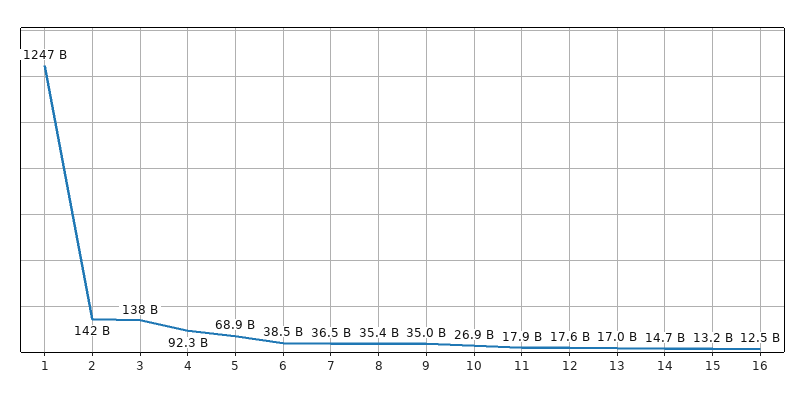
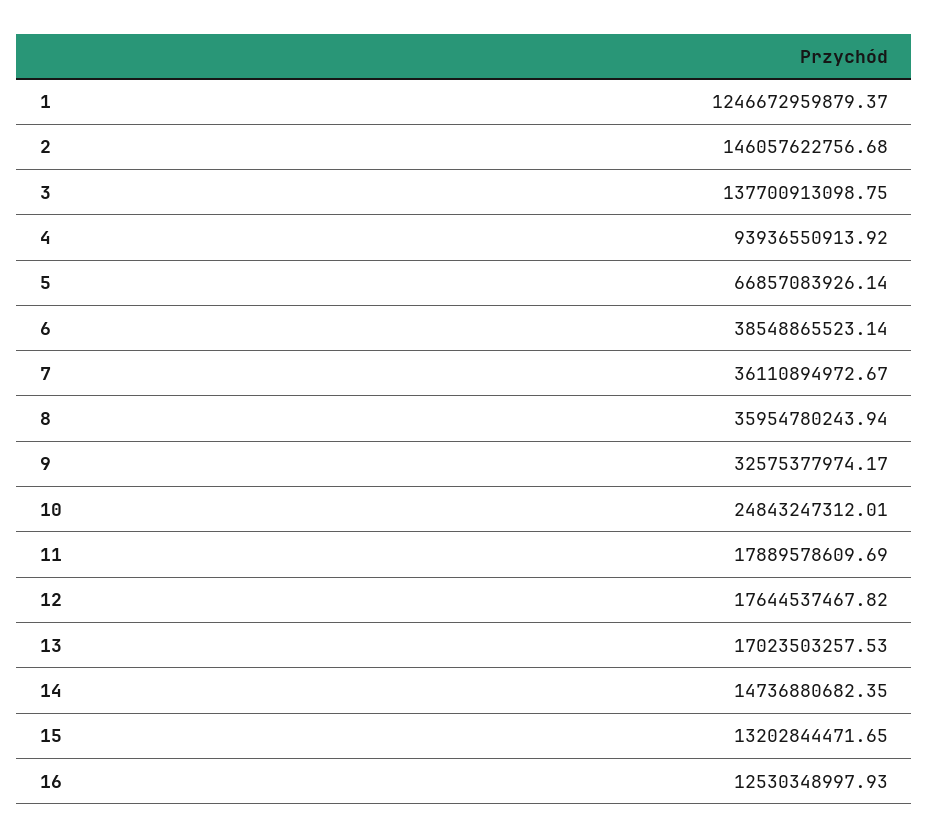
  {
    "1": 1246672959879.37,
-   "2": 142000000000,
+   "2": 146057622756.68,
    "3": 137700913098.75,
-   "4": 92300000000,
+   "4": 93936550913.92,
-   "5": 68900000000,
+   "5": 66857083926.14,
    "6": 38548865523.14,
-   "7": 36500000000,
+   "7": 36110894972.67,
-   "8": 35400000000,
+   "8": 35954780243.94,
-   "9": 35000000000,
+   "9": 32575377974.17,
-   "10": 26900000000,
+   "10": 24843247312.01,
    "11": 17889578609.69,
    "12": 17644537467.82,
    "13": 17023503257.53,
    "14": 14736880682.35,
    "15": 13202844471.65,
    "16": 12530348997.93
  }

